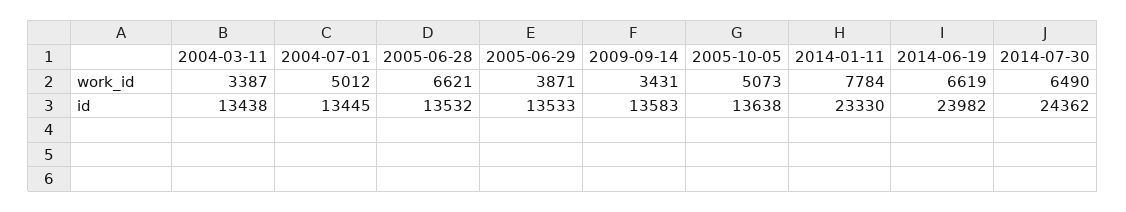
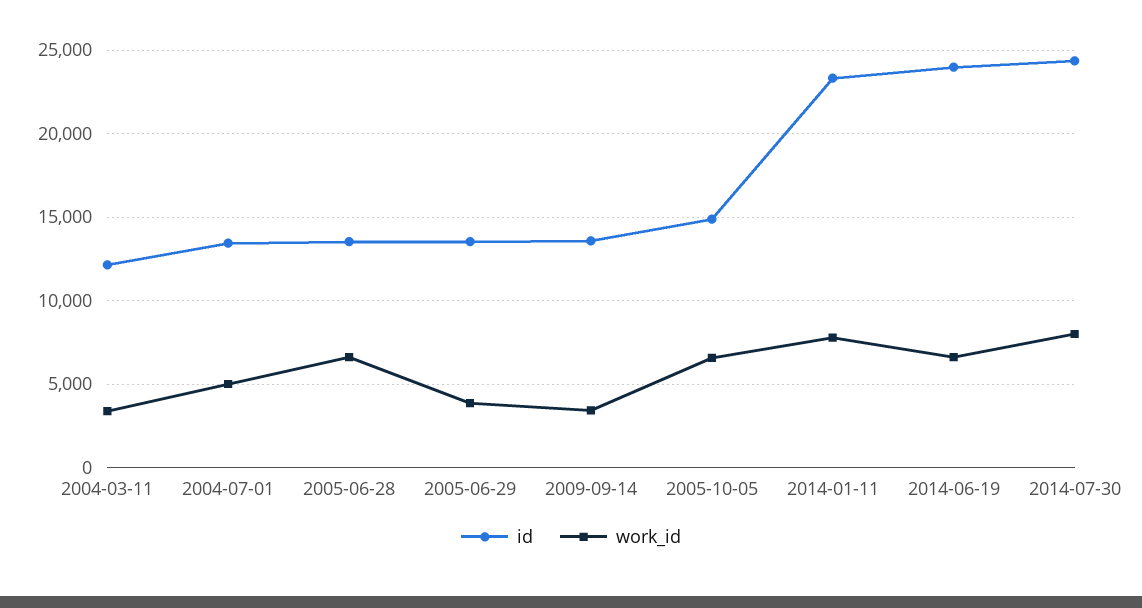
  {
    "work_id": {
      "2004-03-11": 3387,
      "2004-07-01": 5012,
      "2005-06-28": 6621,
      "2005-06-29": 3871,
      "2009-09-14": 3431,
-     "2005-10-05": 5073,
+     "2005-10-05": 6500,
      "2014-01-11": 7784,
      "2014-06-19": 6619,
-     "2014-07-30": 6490
+     "2014-07-30": 8000
    },
    "id": {
-     "2004-03-11": 13438,
+     "2004-03-11": 12000,
      "2004-07-01": 13445,
      "2005-06-28": 13532,
      "2005-06-29": 13533,
      "2009-09-14": 13583,
-     "2005-10-05": 13638,
+     "2005-10-05": 15000,
      "2014-01-11": 23330,
      "2014-06-19": 23982,
      "2014-07-30": 24362
    }
  }

